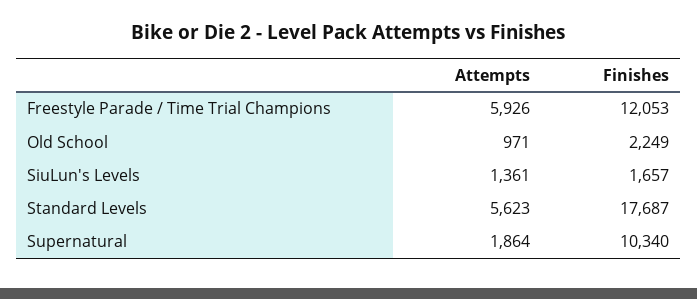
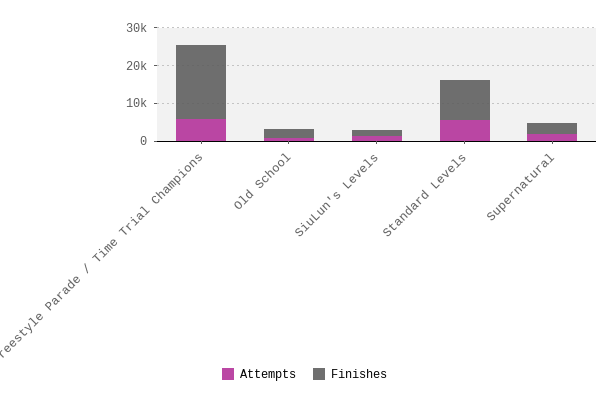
  {
    "Attempts": {
      "Freestyle Parade / Time Trial Champions": 5926,
      "Old School": 971,
      "SiuLun's Levels": 1361,
      "Standard Levels": 5623,
      "Supernatural": 1864
    },
    "Finishes": {
-     "Freestyle Parade / Time Trial Champions": 12053,
+     "Freestyle Parade / Time Trial Champions": 20000,
      "Old School": 2249,
      "SiuLun's Levels": 1657,
-     "Standard Levels": 17687,
+     "Standard Levels": 10000,
-     "Supernatural": 10340
+     "Supernatural": 2500
    }
  }

